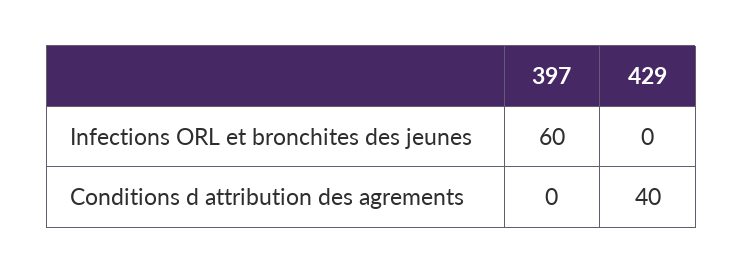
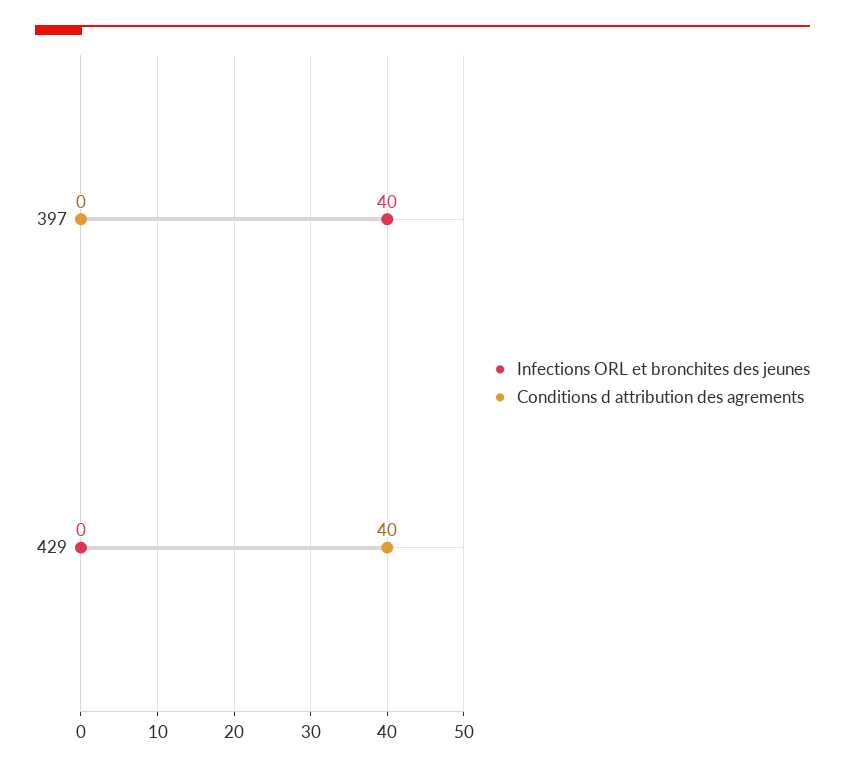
  {
    "Infections ORL et bronchites des jeunes": {
-     "397": 60,
+     "397": 40,
      "429": 0
    },
    "Conditions d attribution des agrements": {
      "397": 0,
      "429": 40
    }
  }

